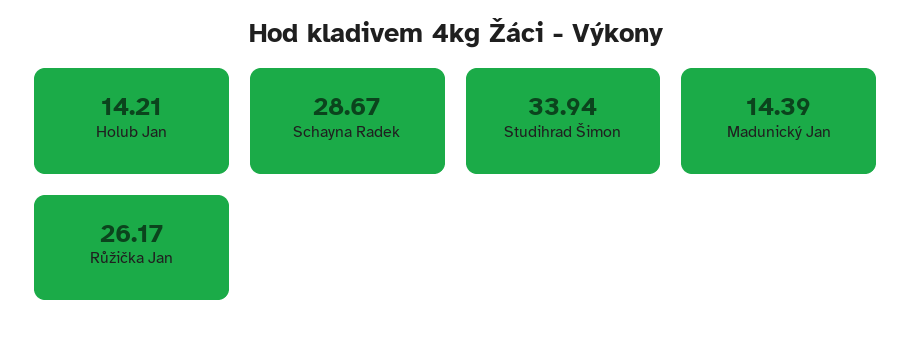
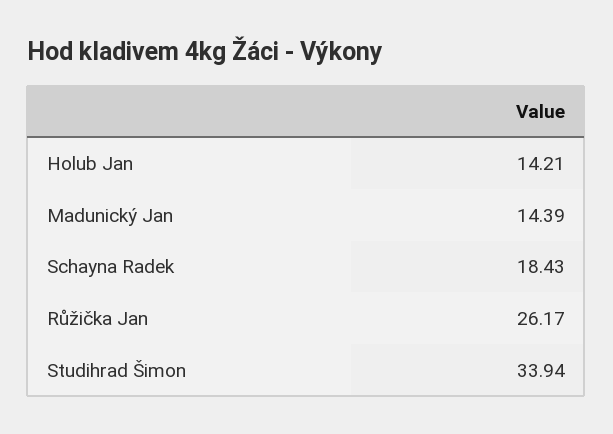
  {
    "Holub Jan": 14.21,
-   "Schayna Radek": 28.67,
+   "Schayna Radek": 18.43,
    "Studihrad Šimon": 33.94,
    "Madunický Jan": 14.39,
    "Růžička Jan": 26.17
  }

